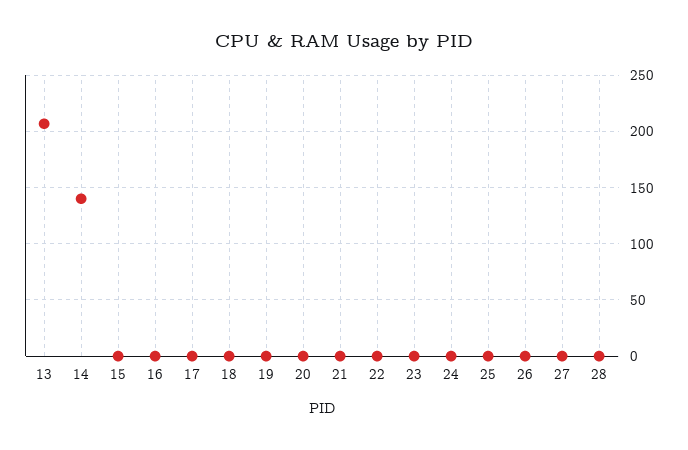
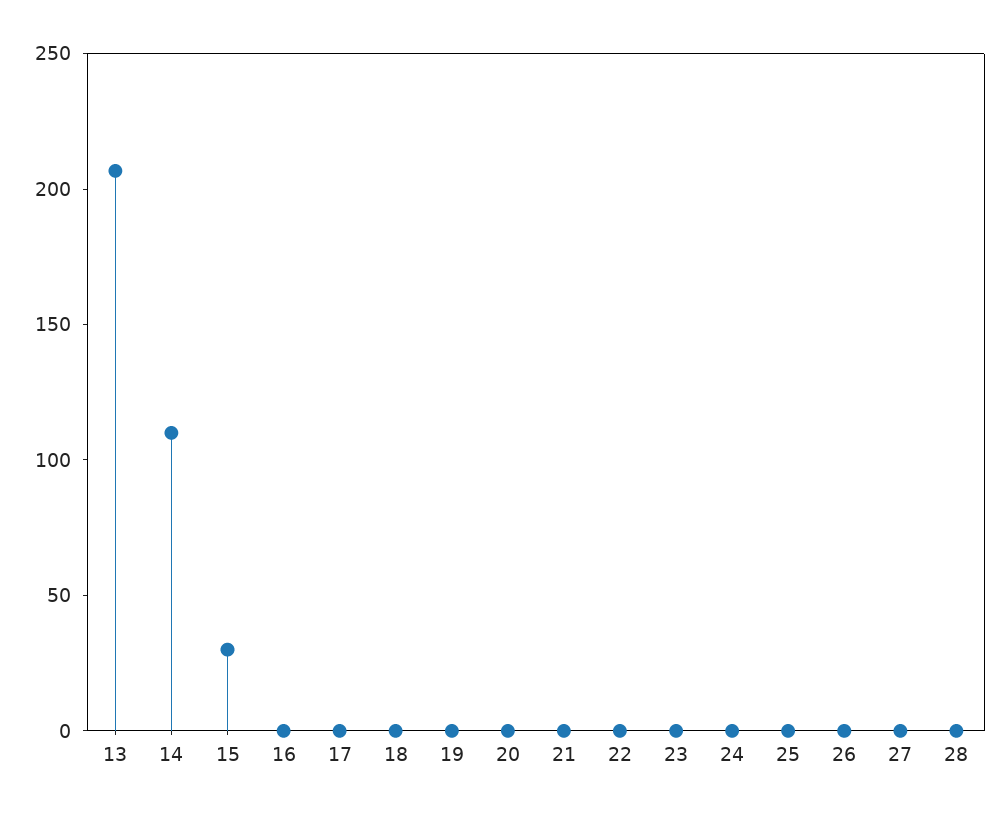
  {
    "13": 210,
-   "14": 140,
+   "14": 110,
-   "15": 0,
+   "15": 30,
    "16": 0,
    "17": 0,
    "18": 0,
    "19": 0,
    "20": 0,
    "21": 0,
    "22": 0,
    "23": 0,
    "24": 0,
    "25": 0,
    "26": 0,
    "27": 0,
    "28": 0
  }

